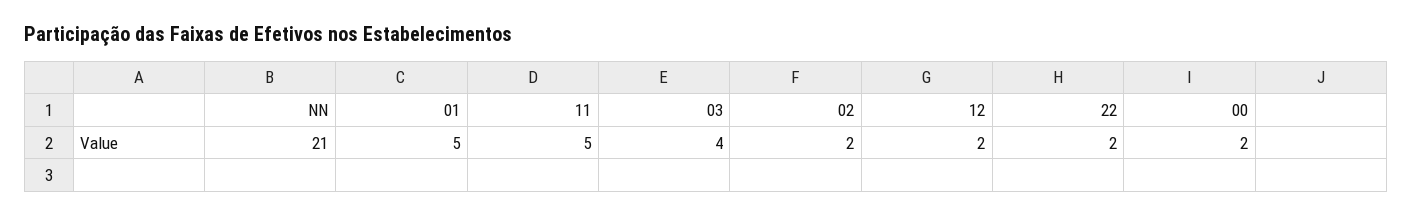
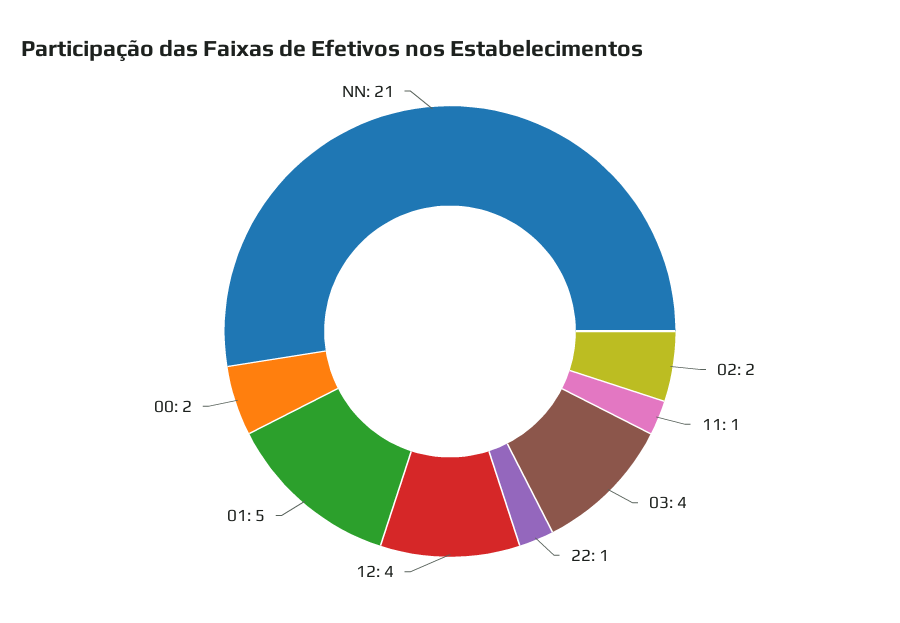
  {
    "NN": 21,
    "01": 5,
-   "11": 5,
+   "11": 1,
    "03": 4,
    "02": 2,
-   "12": 2,
+   "12": 4,
-   "22": 2,
+   "22": 1,
    "00": 2
  }

